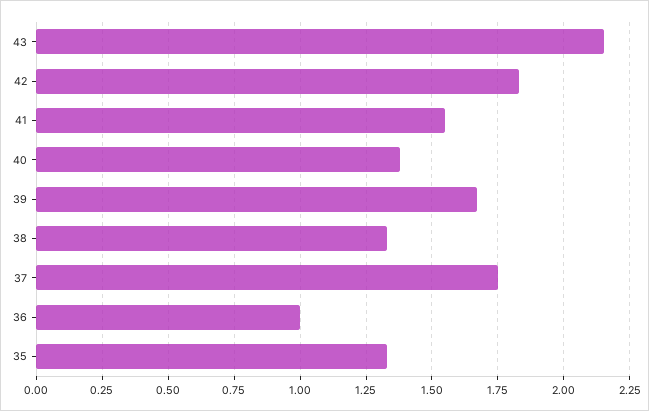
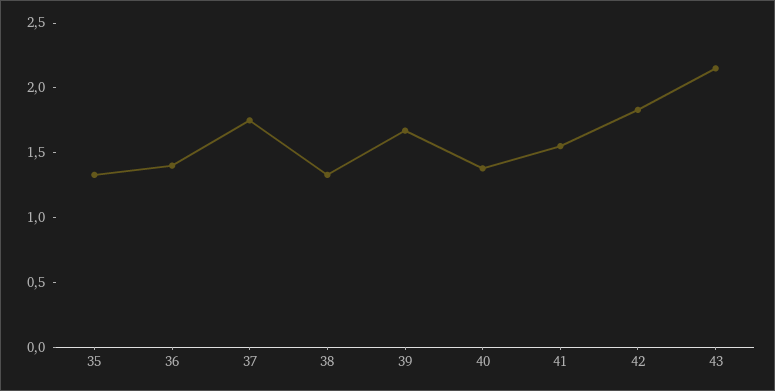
  {
    "43": 2.15,
    "42": 1.85,
    "41": 1.55,
    "40": 1.4,
    "39": 1.65,
    "38": 1.35,
    "37": 1.75,
-   "36": 1,
+   "36": 1.4,
    "35": 1.35
  }

